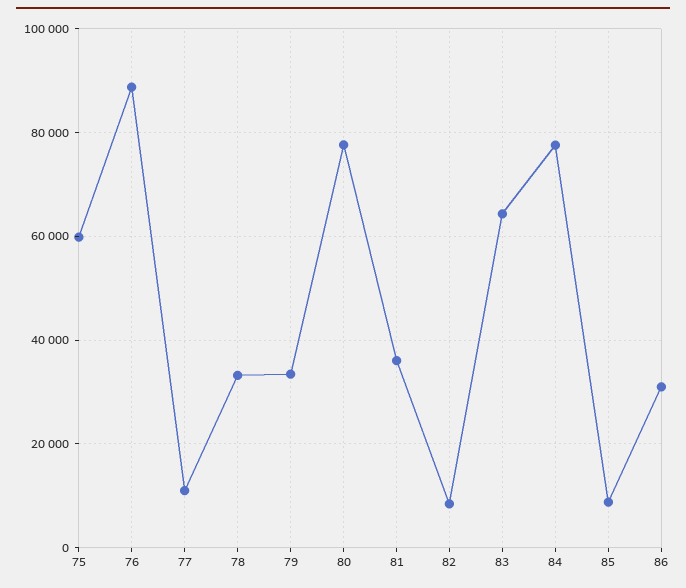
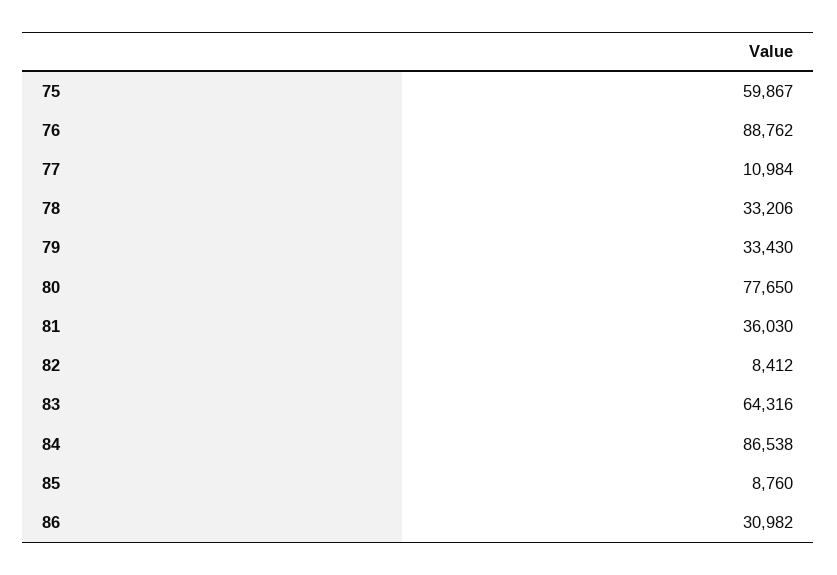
  {
    "75": 59867,
    "76": 88762,
    "77": 10984,
    "78": 33206,
    "79": 33430,
    "80": 77650,
    "81": 36030,
    "82": 8412,
    "83": 64316,
-   "84": 78000,
+   "84": 86538,
    "85": 8760,
    "86": 30982
  }

